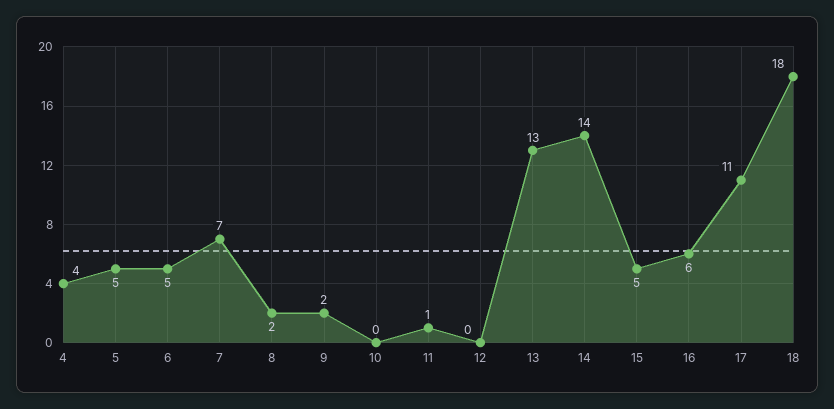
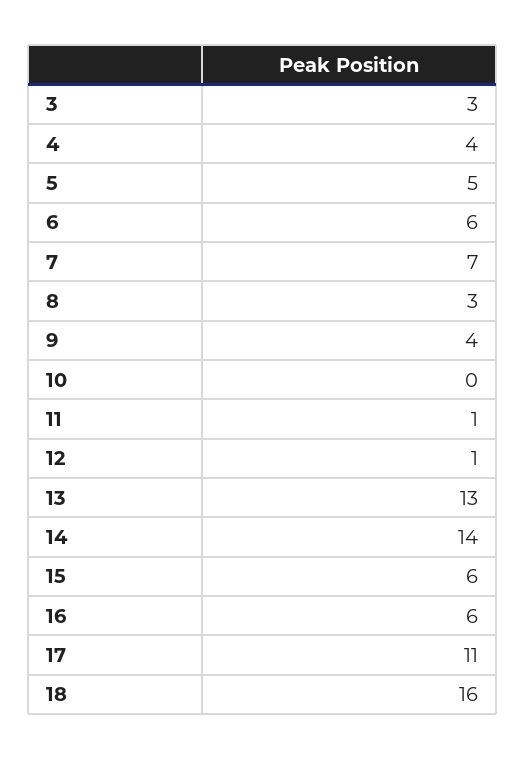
  {
    "4": 4,
    "5": 5,
-   "6": 5,
+   "6": 6,
    "7": 7,
-   "8": 2,
+   "8": 3,
-   "9": 2,
+   "9": 4,
    "10": 0,
    "11": 1,
-   "12": 0,
+   "12": 1,
    "13": 13,
    "14": 14,
-   "15": 5,
+   "15": 6,
    "16": 6,
    "17": 11,
-   "18": 18
+   "18": 16,
+   "3": 3
  }

